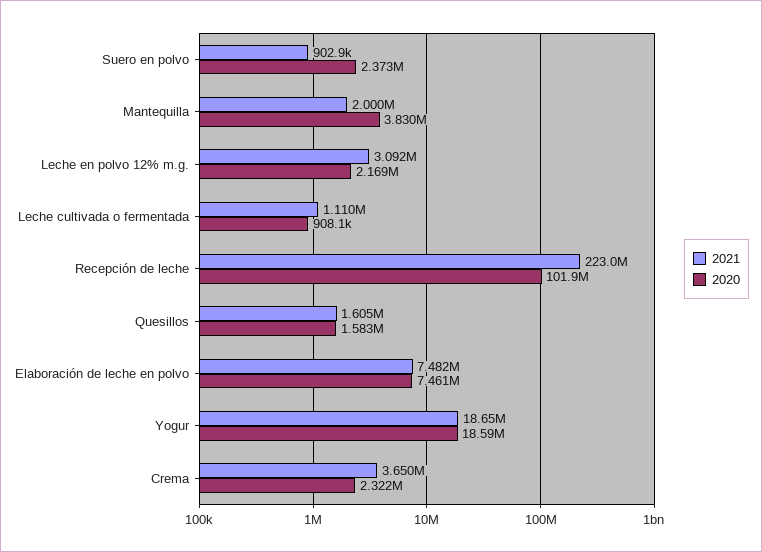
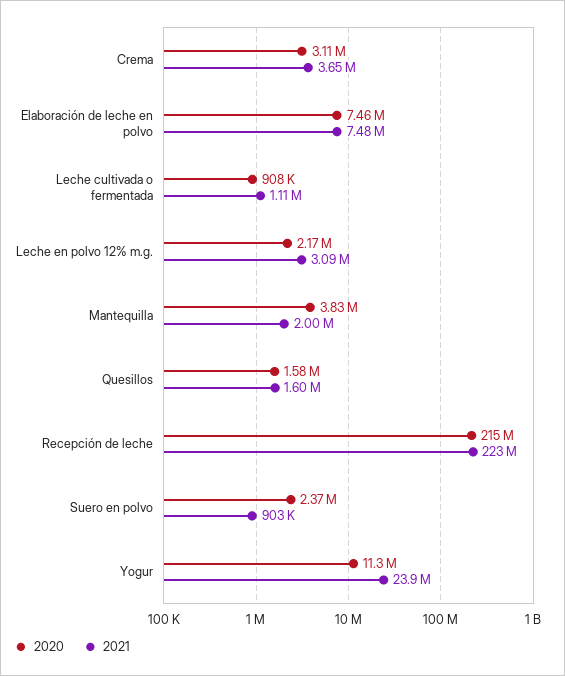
  {
    "2021": {
      "Suero en polvo": 902900,
      "Mantequilla": 2000000,
      "Leche en polvo 12% m.g.": 3092000,
      "Leche cultivada o fermentada": 1110000,
      "Recepción de leche": 223000000,
      "Quesillos": 1605000,
      "Elaboración de leche en polvo": 7482000,
-     "Yogur": 18650000,
+     "Yogur": 23900000,
      "Crema": 3650000
    },
    "2020": {
      "Suero en polvo": 2373000,
      "Mantequilla": 3830000,
      "Leche en polvo 12% m.g.": 2169000,
      "Leche cultivada o fermentada": 908100,
-     "Recepción de leche": 101900000,
+     "Recepción de leche": 215000000,
      "Quesillos": 1583000,
      "Elaboración de leche en polvo": 7461000,
-     "Yogur": 18590000,
+     "Yogur": 11300000,
-     "Crema": 2322000
+     "Crema": 3110000
    }
  }

